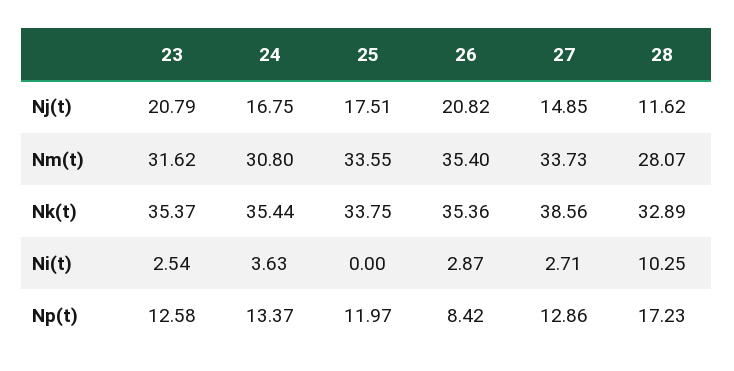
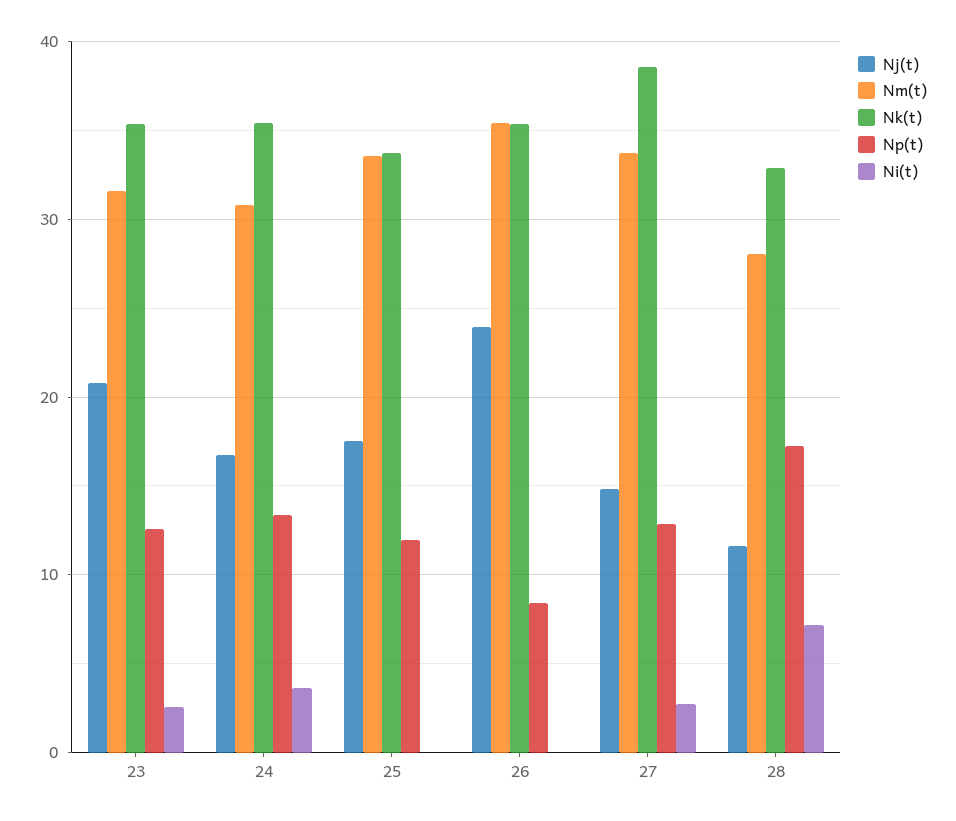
  {
    "Nj(t)": {
      "23": 20.79,
      "24": 16.75,
      "25": 17.51,
-     "26": 20.82,
+     "26": 24,
      "27": 14.85,
      "28": 11.62
    },
    "Nm(t)": {
      "23": 31.62,
      "24": 30.8,
      "25": 33.55,
      "26": 35.4,
      "27": 33.73,
      "28": 28.07
    },
    "Nk(t)": {
      "23": 35.37,
      "24": 35.44,
      "25": 33.75,
      "26": 35.36,
      "27": 38.56,
      "28": 32.89
    },
    "Ni(t)": {
      "23": 2.54,
      "24": 3.63,
      "25": 0,
-     "26": 2.87,
+     "26": 0,
      "27": 2.71,
-     "28": 10.25
+     "28": 7
    },
    "Np(t)": {
      "23": 12.58,
      "24": 13.37,
      "25": 11.97,
      "26": 8.42,
      "27": 12.86,
      "28": 17.23
    }
  }

